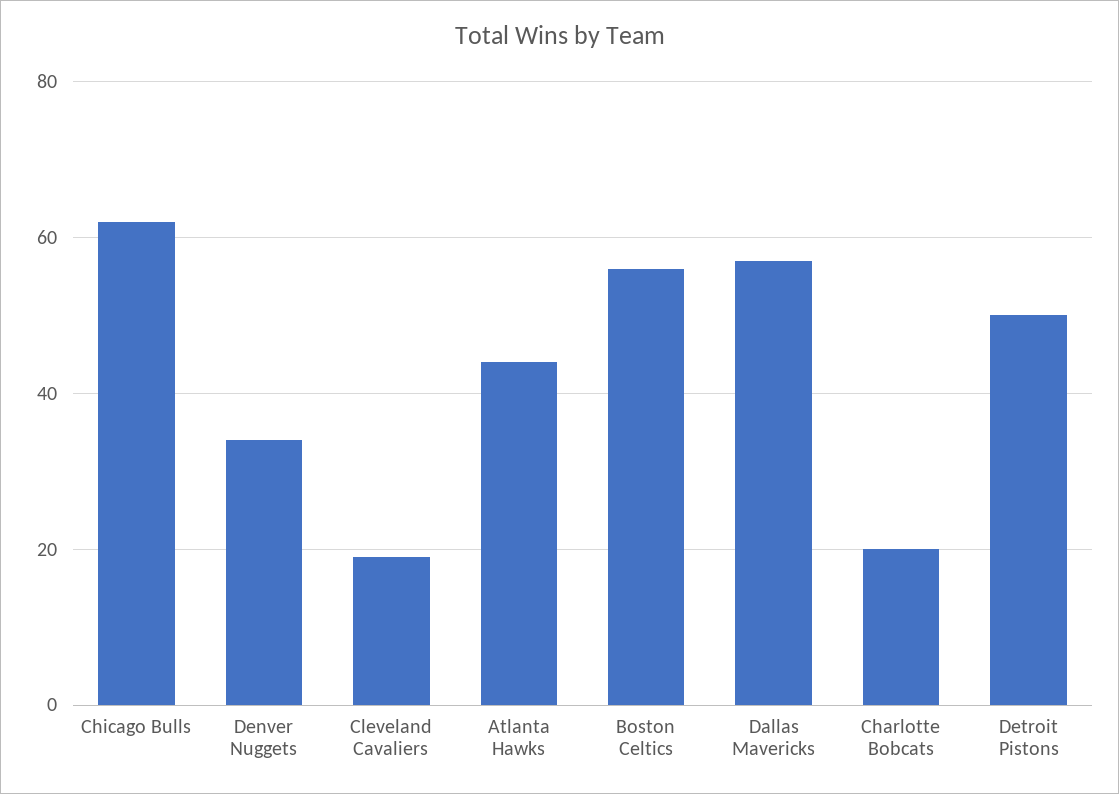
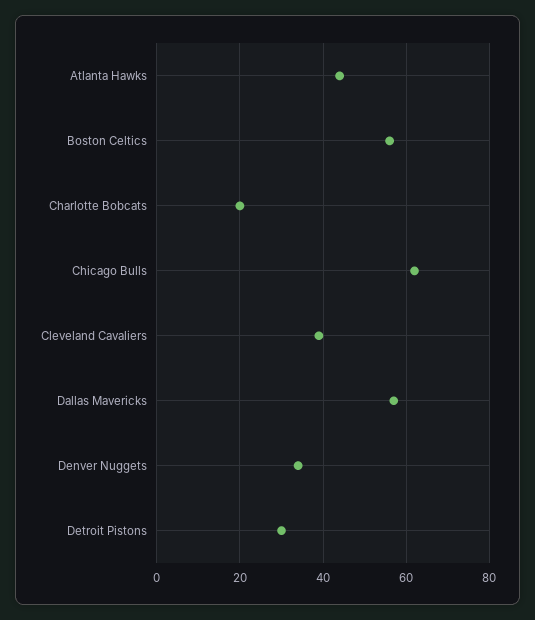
  {
    "Chicago Bulls": 60,
    "Denver Nuggets": 35,
-   "Cleveland Cavaliers": 20,
+   "Cleveland Cavaliers": 40,
    "Atlanta Hawks": 45,
    "Boston Celtics": 55,
    "Dallas Mavericks": 55,
    "Charlotte Bobcats": 20,
-   "Detroit Pistons": 50
+   "Detroit Pistons": 30
  }

